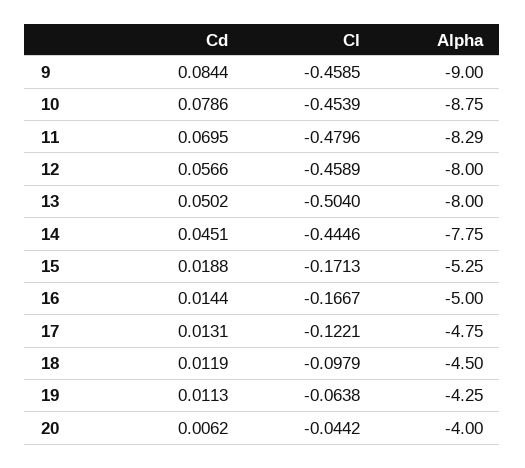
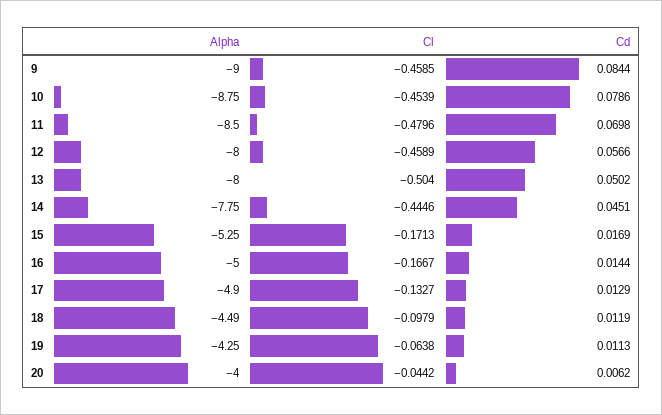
  {
    "Cd": {
      "9": 0.0844,
      "10": 0.0786,
-     "11": 0.0695,
+     "11": 0.0698,
      "12": 0.0566,
      "13": 0.0502,
      "14": 0.0451,
-     "15": 0.0188,
+     "15": 0.0169,
      "16": 0.0144,
-     "17": 0.0131,
+     "17": 0.0129,
      "18": 0.0119,
      "19": 0.0113,
      "20": 0.0062
    },
    "Cl": {
      "9": -0.4585,
      "10": -0.4539,
      "11": -0.4796,
      "12": -0.4589,
      "13": -0.504,
      "14": -0.4446,
      "15": -0.1713,
      "16": -0.1667,
-     "17": -0.1221,
+     "17": -0.1327,
      "18": -0.0979,
      "19": -0.0638,
      "20": -0.0442
    },
    "Alpha": {
      "9": -9,
      "10": -8.75,
-     "11": -8.29,
+     "11": -8.5,
      "12": -8,
      "13": -8,
      "14": -7.75,
      "15": -5.25,
      "16": -5,
-     "17": -4.75,
+     "17": -4.9,
-     "18": -4.5,
+     "18": -4.49,
      "19": -4.25,
      "20": -4
    }
  }

